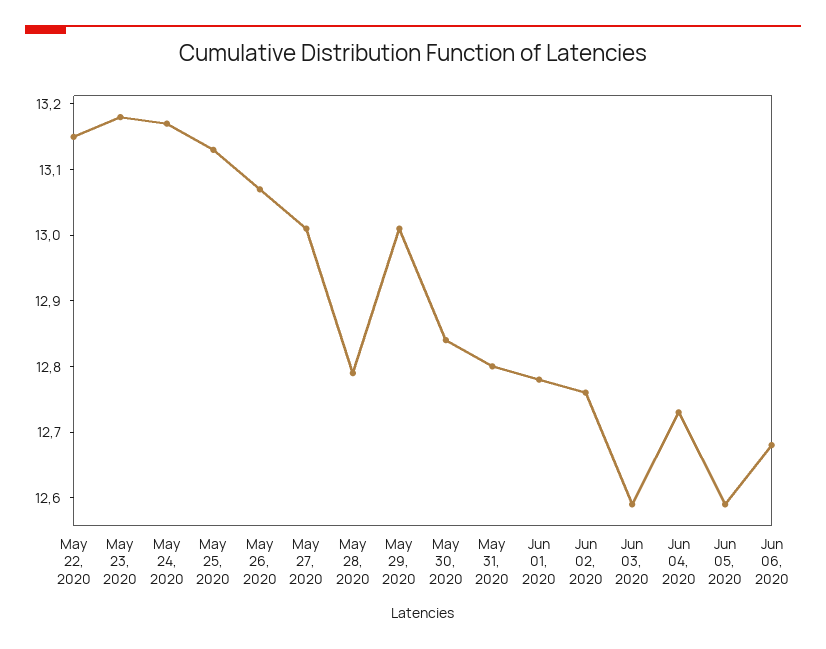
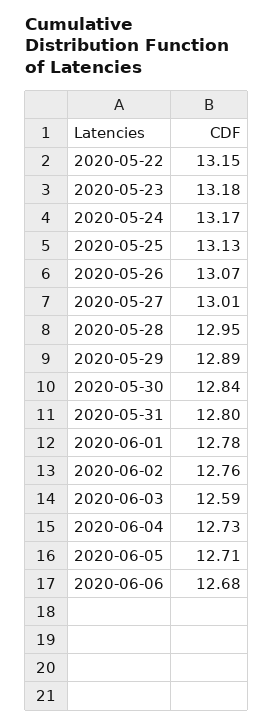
  {
    "May 22, 2020": 13.15,
    "May 23, 2020": 13.18,
    "May 24, 2020": 13.17,
    "May 25, 2020": 13.13,
    "May 26, 2020": 13.07,
    "May 27, 2020": 13.01,
-   "May 28, 2020": 12.8,
+   "May 28, 2020": 12.95,
-   "May 29, 2020": 13,
+   "May 29, 2020": 12.89,
    "May 30, 2020": 12.84,
    "May 31, 2020": 12.8,
    "Jun 01, 2020": 12.78,
    "Jun 02, 2020": 12.76,
    "Jun 03, 2020": 12.59,
    "Jun 04, 2020": 12.73,
-   "Jun 05, 2020": 12.6,
+   "Jun 05, 2020": 12.71,
    "Jun 06, 2020": 12.68
  }

